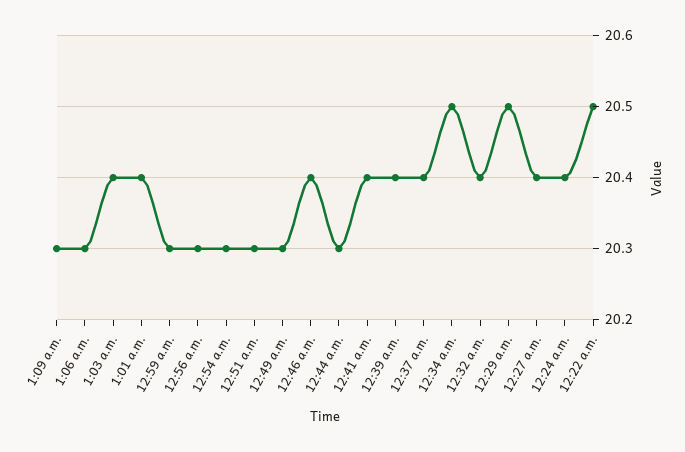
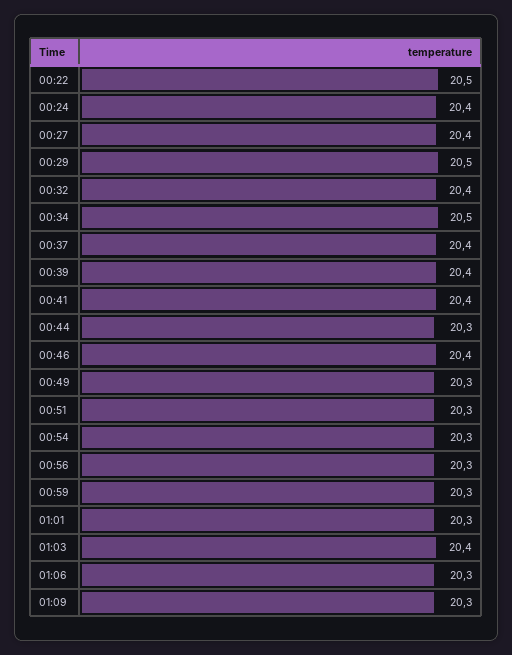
  {
    "1:09 a.m.": 20.3,
    "1:06 a.m.": 20.3,
    "1:03 a.m.": 20.4,
-   "1:01 a.m.": 20.4,
+   "1:01 a.m.": 20.3,
    "12:59 a.m.": 20.3,
    "12:56 a.m.": 20.3,
    "12:54 a.m.": 20.3,
    "12:51 a.m.": 20.3,
    "12:49 a.m.": 20.3,
    "12:46 a.m.": 20.4,
    "12:44 a.m.": 20.3,
    "12:41 a.m.": 20.4,
    "12:39 a.m.": 20.4,
    "12:37 a.m.": 20.4,
    "12:34 a.m.": 20.5,
    "12:32 a.m.": 20.4,
    "12:29 a.m.": 20.5,
    "12:27 a.m.": 20.4,
    "12:24 a.m.": 20.4,
    "12:22 a.m.": 20.5
  }

